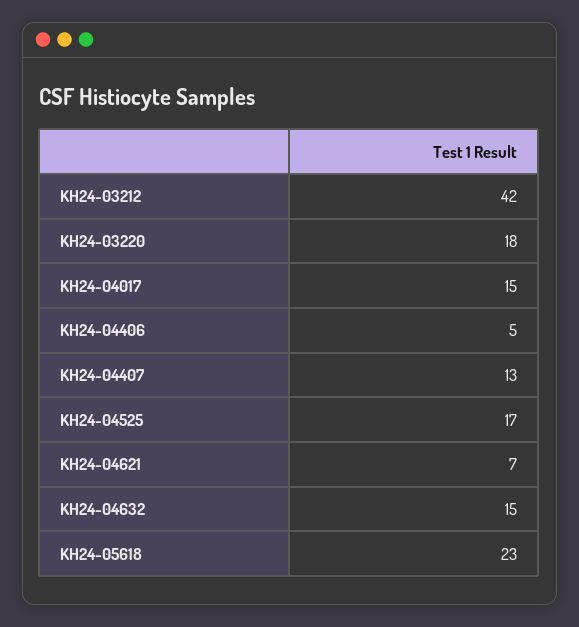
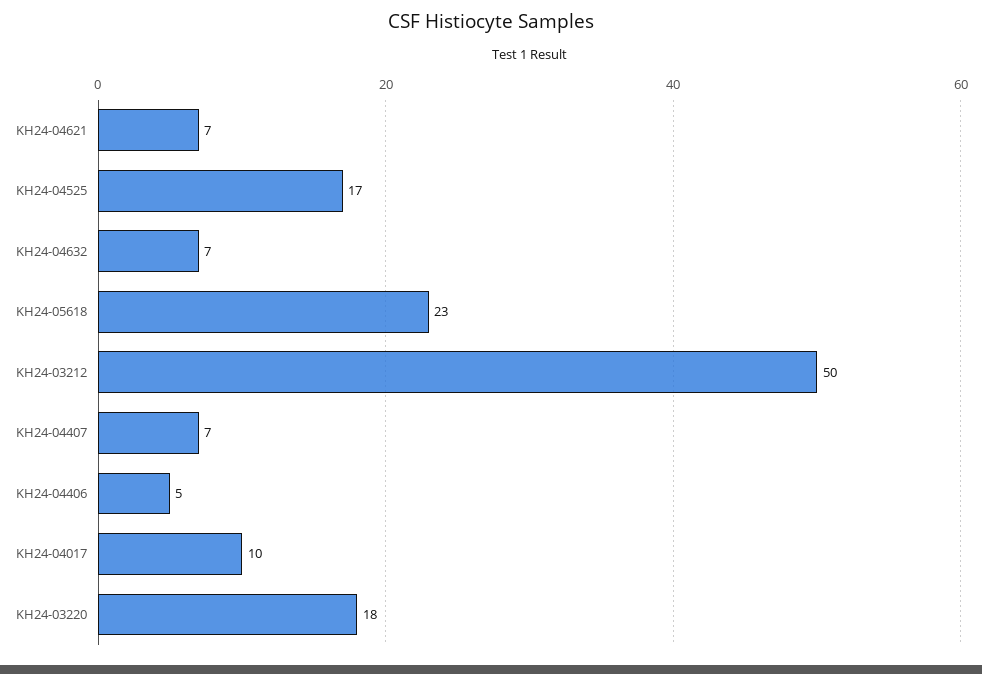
  {
-   "KH24-03212": 42,
+   "KH24-03212": 50,
    "KH24-03220": 18,
-   "KH24-04017": 15,
+   "KH24-04017": 10,
    "KH24-04406": 5,
-   "KH24-04407": 13,
+   "KH24-04407": 7,
    "KH24-04525": 17,
    "KH24-04621": 7,
-   "KH24-04632": 15,
+   "KH24-04632": 7,
    "KH24-05618": 23
  }

